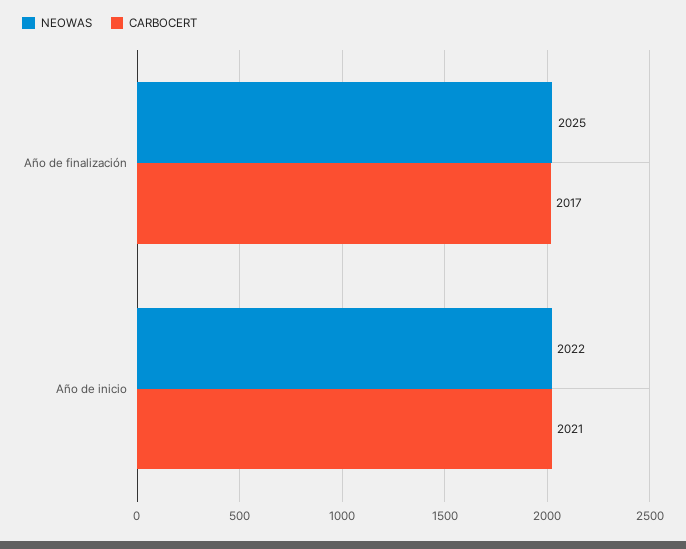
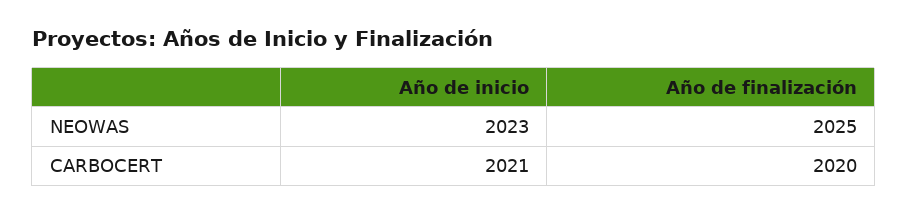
  {
    "NEOWAS": {
      "Año de finalización": 2025,
-     "Año de inicio": 2022
+     "Año de inicio": 2023
    },
    "CARBOCERT": {
-     "Año de finalización": 2017,
+     "Año de finalización": 2020,
      "Año de inicio": 2021
    }
  }

